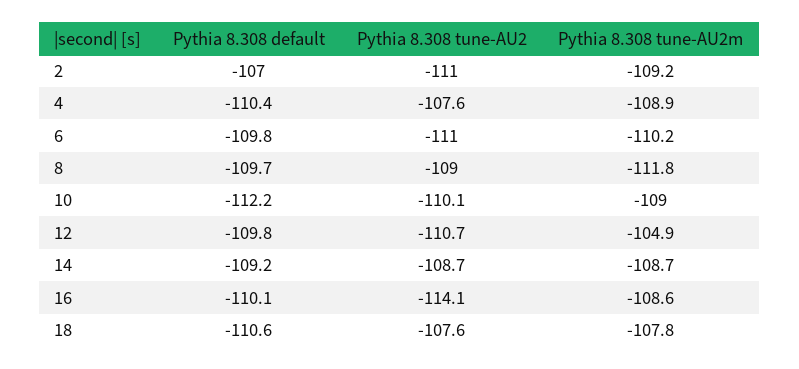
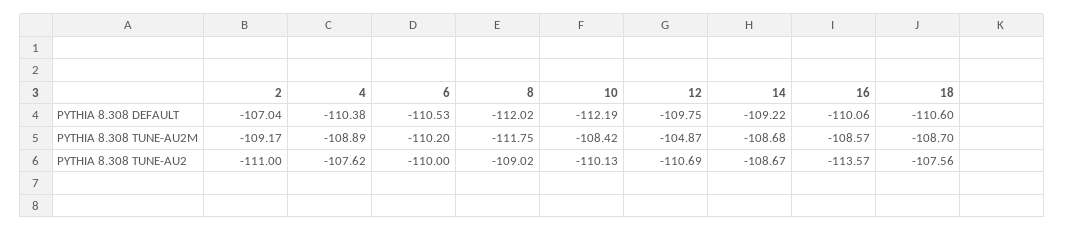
  {
    "Pythia 8.308 default": {
      "2": -107.04,
      "4": -110.38,
-     "6": -109.8,
+     "6": -110.53,
-     "8": -109.7,
+     "8": -112.02,
      "10": -112.19,
      "12": -109.75,
      "14": -109.22,
      "16": -110.06,
      "18": -110.6
    },
    "Pythia 8.308 tune-AU2": {
      "2": -111,
      "4": -107.62,
-     "6": -111,
+     "6": -110,
      "8": -109.02,
      "10": -110.13,
      "12": -110.69,
      "14": -108.67,
-     "16": -114.1,
+     "16": -113.57,
      "18": -107.56
    },
    "Pythia 8.308 tune-AU2m": {
      "2": -109.17,
      "4": -108.89,
      "6": -110.2,
      "8": -111.75,
-     "10": -109,
+     "10": -108.42,
      "12": -104.87,
      "14": -108.68,
      "16": -108.57,
-     "18": -107.8
+     "18": -108.7
    }
  }

